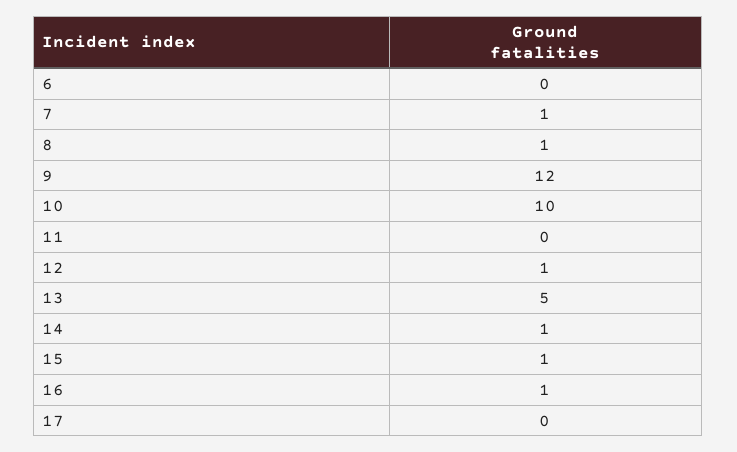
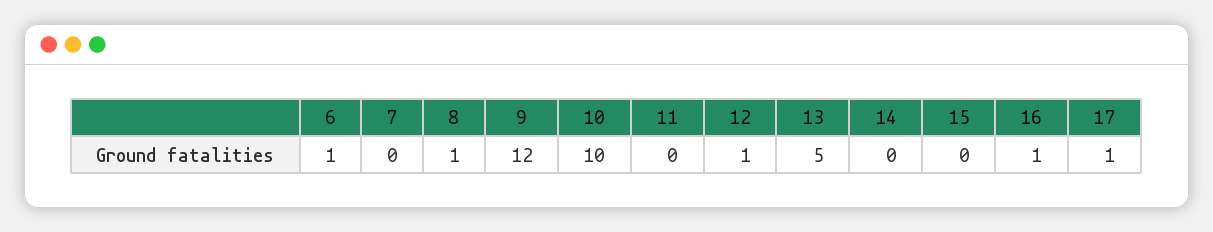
  {
-   "6": 0,
+   "6": 1,
-   "7": 1,
+   "7": 0,
    "8": 1,
    "9": 12,
    "10": 10,
    "11": 0,
    "12": 1,
    "13": 5,
-   "14": 1,
+   "14": 0,
-   "15": 1,
+   "15": 0,
    "16": 1,
-   "17": 0
+   "17": 1
  }

